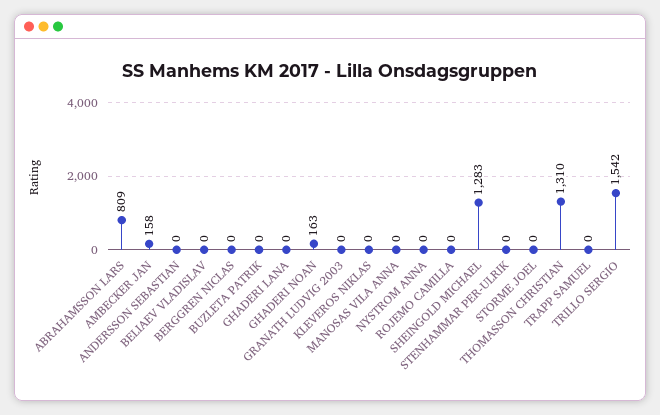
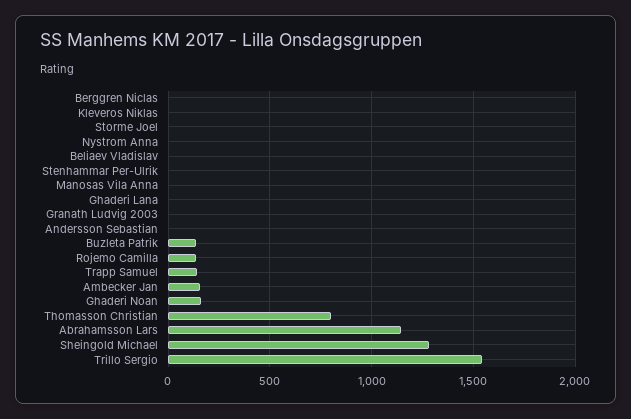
  {
-   "ABRAHAMSSON LARS": 809,
+   "ABRAHAMSSON LARS": 1150,
    "AMBECKER JAN": 158,
    "ANDERSSON SEBASTIAN": 0,
    "BELIAEV VLADISLAV": 0,
    "BERGGREN NICLAS": 0,
-   "BUZLETA PATRIK": 0,
+   "BUZLETA PATRIK": 150,
    "GHADERI LANA": 0,
    "GHADERI NOAN": 163,
    "GRANATH LUDVIG 2003": 0,
    "KLEVEROS NIKLAS": 0,
    "MANOSAS VILA ANNA": 0,
    "NYSTROM ANNA": 0,
-   "ROJEMO CAMILLA": 0,
+   "ROJEMO CAMILLA": 150,
    "SHEINGOLD MICHAEL": 1283,
    "STENHAMMAR PER-ULRIK": 0,
    "STORME JOEL": 0,
-   "THOMASSON CHRISTIAN": 1310,
+   "THOMASSON CHRISTIAN": 800,
-   "TRAPP SAMUEL": 0,
+   "TRAPP SAMUEL": 150,
    "TRILLO SERGIO": 1542
  }

